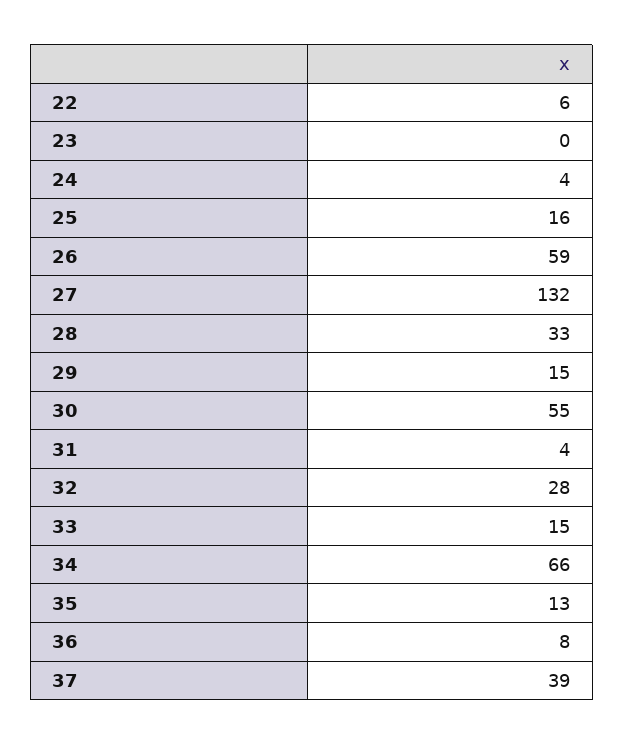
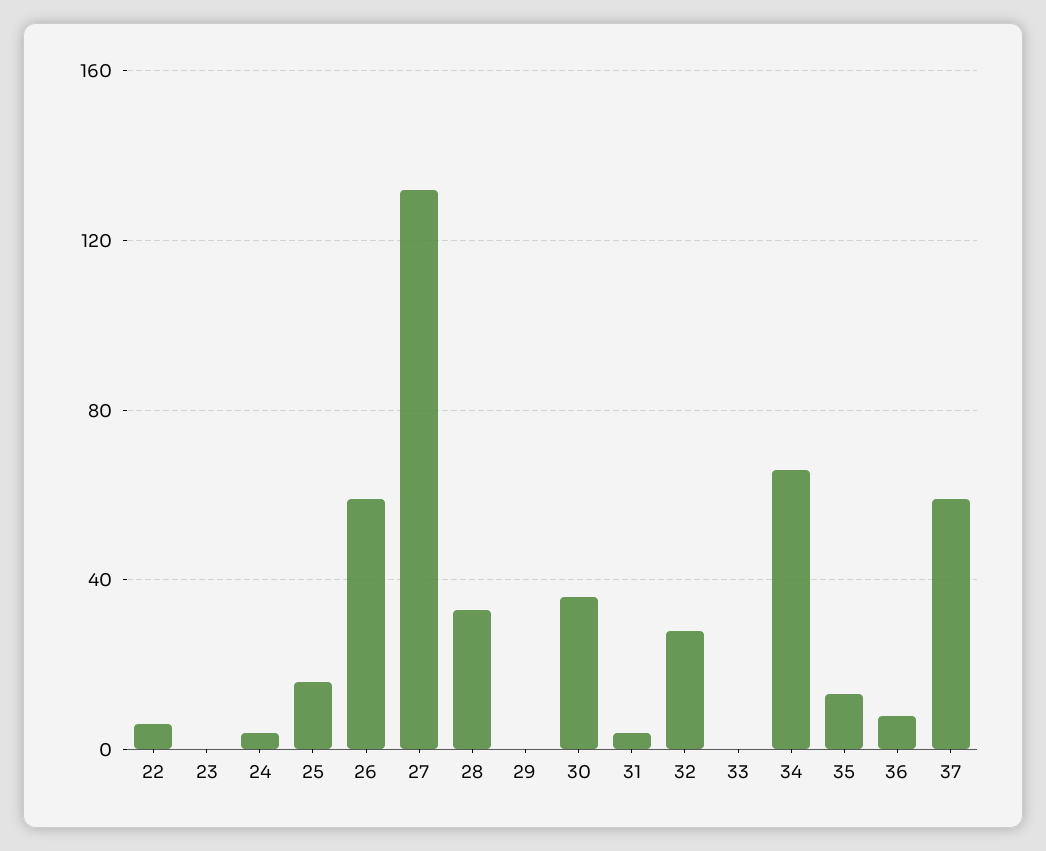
  {
    "22": 6,
    "23": 0,
    "24": 4,
    "25": 16,
    "26": 59,
    "27": 132,
    "28": 33,
-   "29": 15,
+   "29": 0,
-   "30": 55,
+   "30": 35,
    "31": 4,
    "32": 28,
-   "33": 15,
+   "33": 0,
    "34": 66,
    "35": 13,
    "36": 8,
-   "37": 39
+   "37": 60
  }

